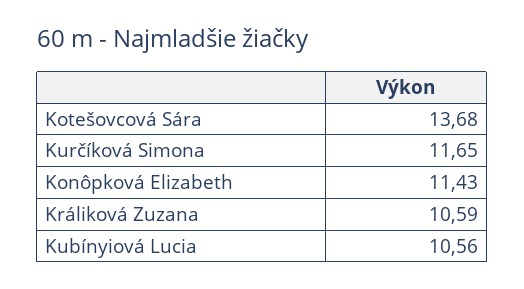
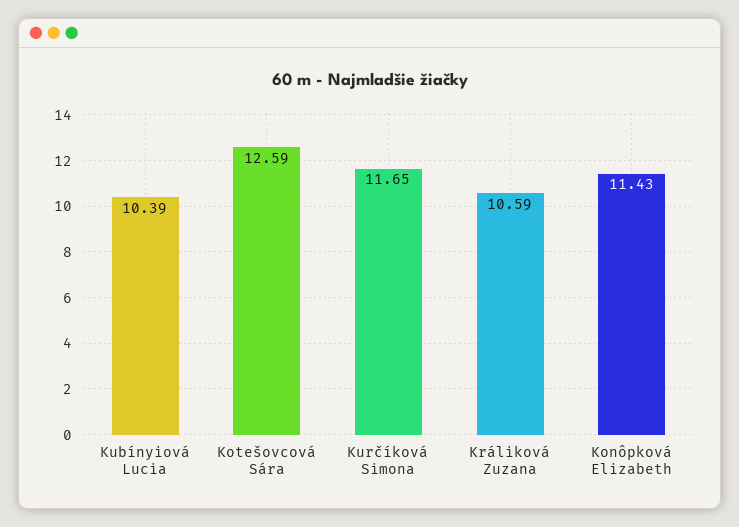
  {
-   "Kotešovcová Sára": 13.68,
+   "Kotešovcová Sára": 12.59,
    "Kurčíková Simona": 11.65,
    "Konôpková Elizabeth": 11.43,
    "Králiková Zuzana": 10.59,
-   "Kubínyiová Lucia": 10.56
+   "Kubínyiová Lucia": 10.39
  }

